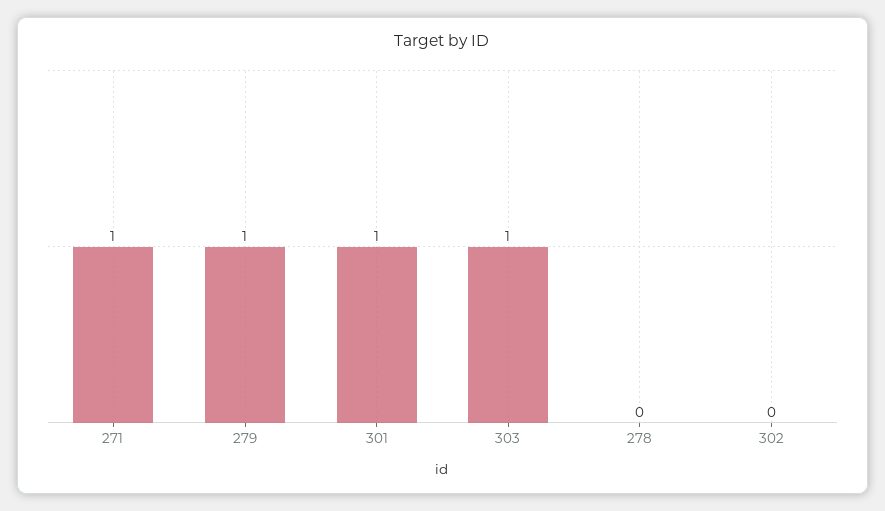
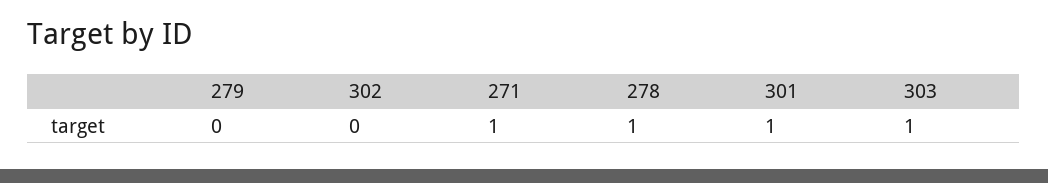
  {
    "271": 1,
-   "279": 1,
+   "279": 0,
    "301": 1,
    "303": 1,
-   "278": 0,
+   "278": 1,
    "302": 0
  }

